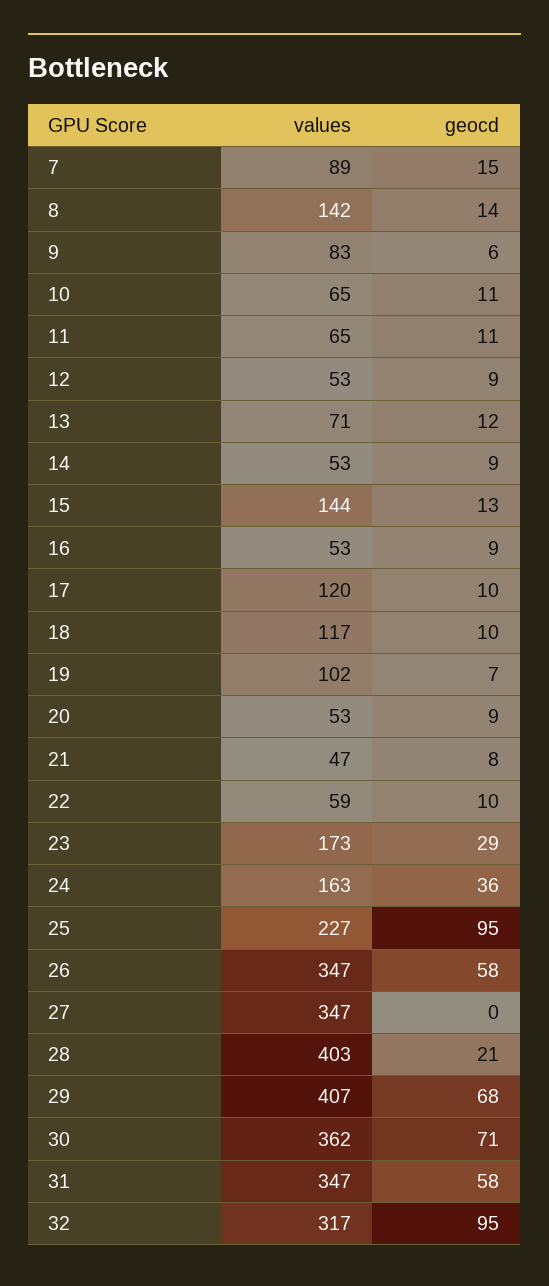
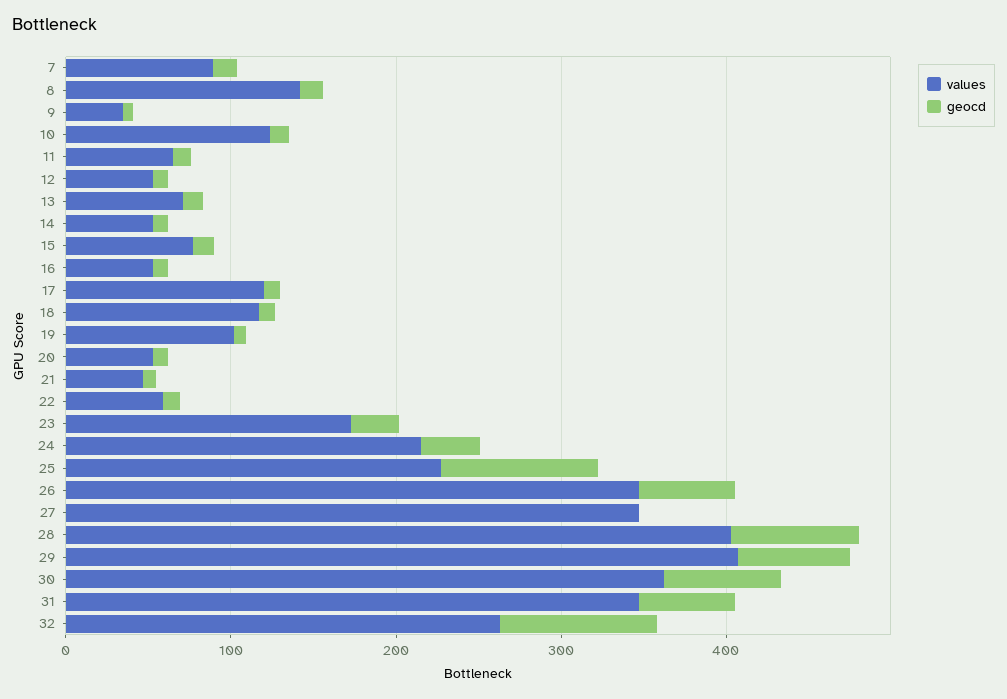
  {
    "values": {
      "7": 89,
      "8": 142,
-     "9": 83,
+     "9": 40,
-     "10": 65,
+     "10": 120,
      "11": 65,
      "12": 53,
      "13": 71,
      "14": 53,
-     "15": 144,
+     "15": 80,
      "16": 53,
      "17": 120,
      "18": 117,
      "19": 102,
      "20": 53,
      "21": 47,
      "22": 59,
      "23": 173,
-     "24": 163,
+     "24": 220,
      "25": 227,
      "26": 347,
      "27": 347,
      "28": 403,
      "29": 407,
      "30": 362,
      "31": 347,
-     "32": 317
+     "32": 260
    },
    "geocd": {
      "7": 15,
      "8": 14,
      "9": 6,
      "10": 11,
      "11": 11,
      "12": 9,
      "13": 12,
      "14": 9,
      "15": 13,
      "16": 9,
      "17": 10,
      "18": 10,
      "19": 7,
      "20": 9,
      "21": 8,
      "22": 10,
      "23": 29,
      "24": 36,
      "25": 95,
      "26": 58,
      "27": 0,
-     "28": 21,
+     "28": 80,
      "29": 68,
      "30": 71,
      "31": 58,
      "32": 95
    }
  }

